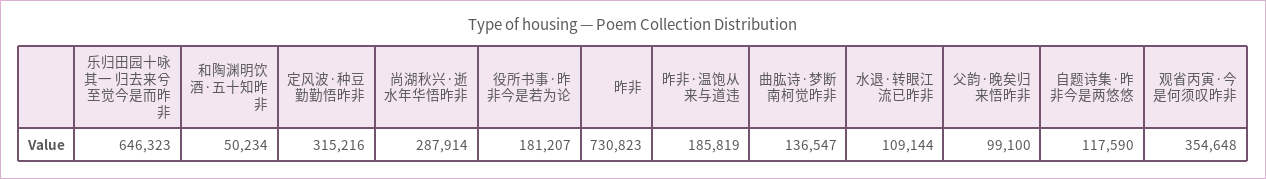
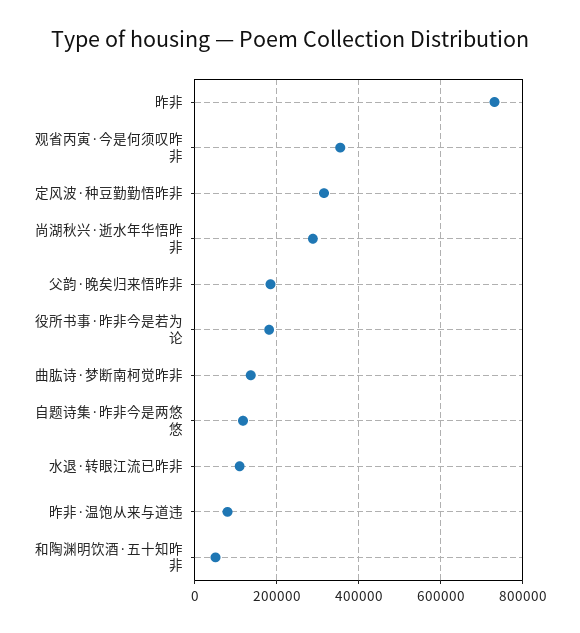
  {
-   "乐归田园十咏 其一 归去来兮至觉今是而昨非": 646323,
    "和陶渊明饮酒·五十知昨非": 50234,
    "定风波·种豆勤勤悟昨非": 315216,
    "尚湖秋兴·逝水年华悟昨非": 287914,
    "役所书事·昨非今是若为论": 181207,
    "昨非": 730823,
-   "昨非·温饱从来与道违": 185819,
+   "昨非·温饱从来与道违": 80000,
    "曲肱诗·梦断南柯觉昨非": 136547,
    "水退·转眼江流已昨非": 109144,
-   "父韵·晚矣归来悟昨非": 99100,
+   "父韵·晚矣归来悟昨非": 180000,
    "自题诗集·昨非今是两悠悠": 117590,
    "观省丙寅·今是何须叹昨非": 354648
  }

